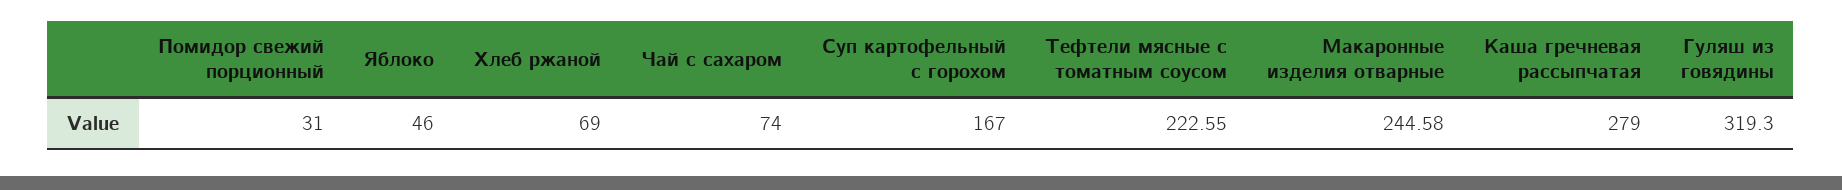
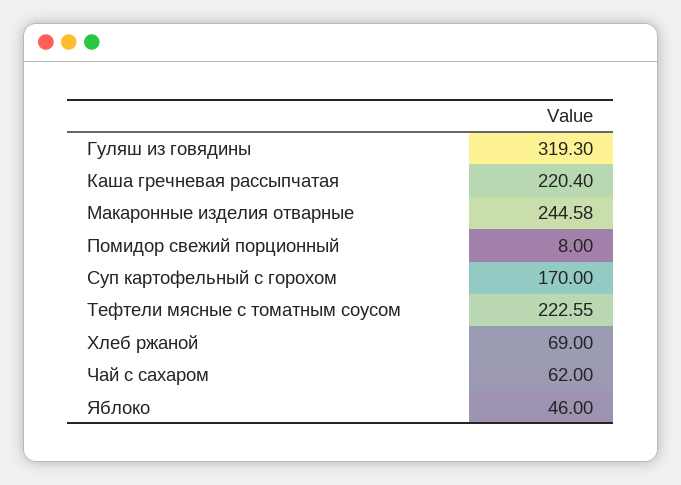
  {
-   "Помидор свежий порционный": 31,
+   "Помидор свежий порционный": 8,
    "Яблоко": 46,
    "Хлеб ржаной": 69,
-   "Чай с сахаром": 74,
+   "Чай с сахаром": 62,
-   "Суп картофельный с горохом": 167,
+   "Суп картофельный с горохом": 170,
    "Тефтели мясные с томатным соусом": 222.55,
    "Макаронные изделия отварные": 244.58,
-   "Каша гречневая рассыпчатая": 279,
+   "Каша гречневая рассыпчатая": 220.4,
    "Гуляш из говядины": 319.3
  }

